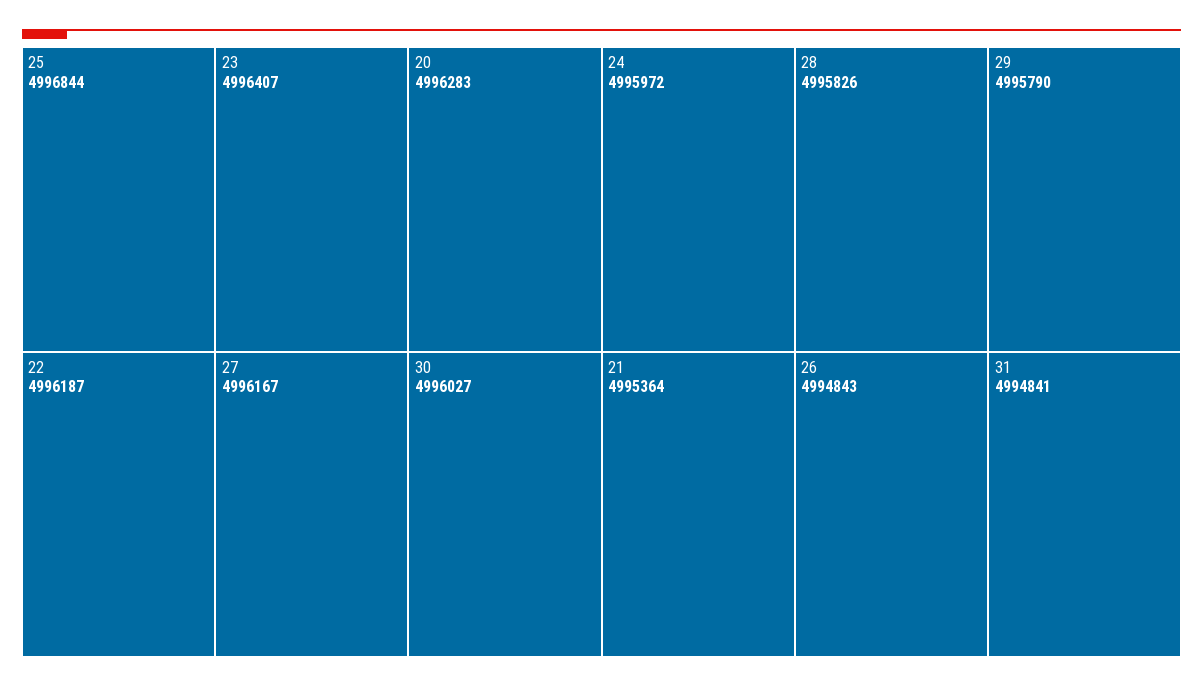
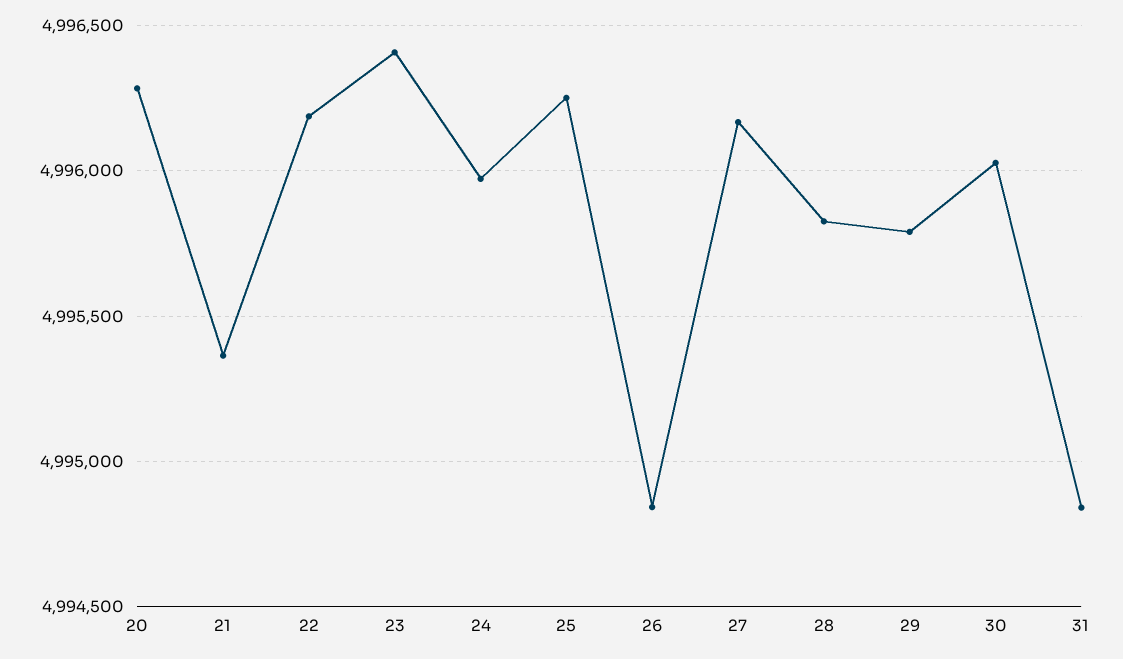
  {
-   "25": 4996844,
+   "25": 4996250,
    "23": 4996407,
    "20": 4996283,
    "22": 4996187,
    "27": 4996167,
    "30": 4996027,
    "24": 4995972,
    "28": 4995826,
    "29": 4995790,
    "21": 4995364,
    "26": 4994843,
    "31": 4994841
  }

